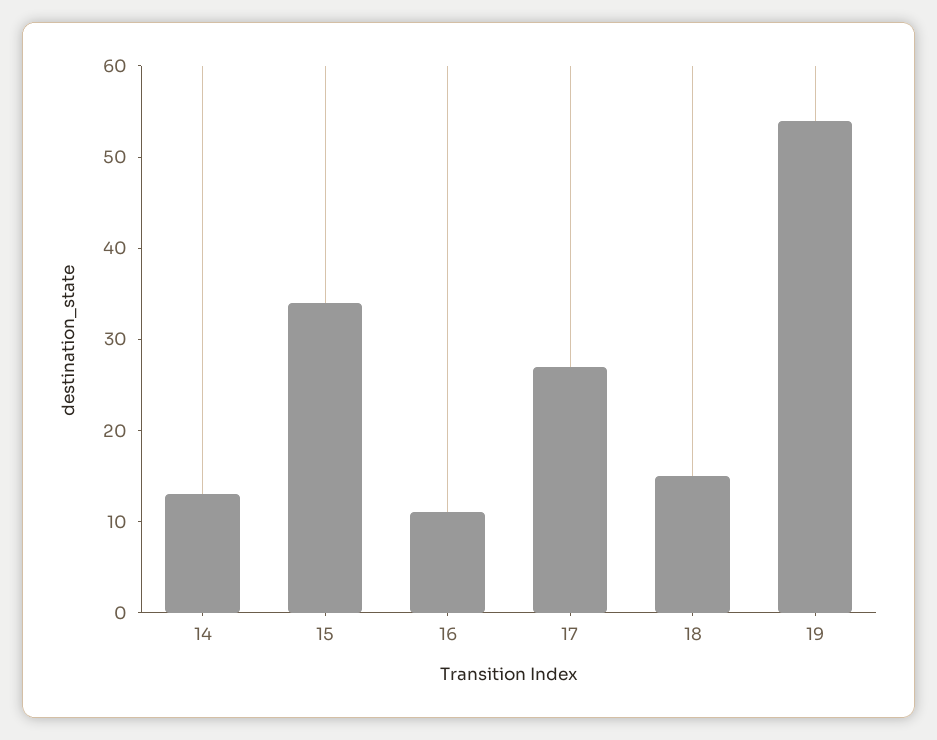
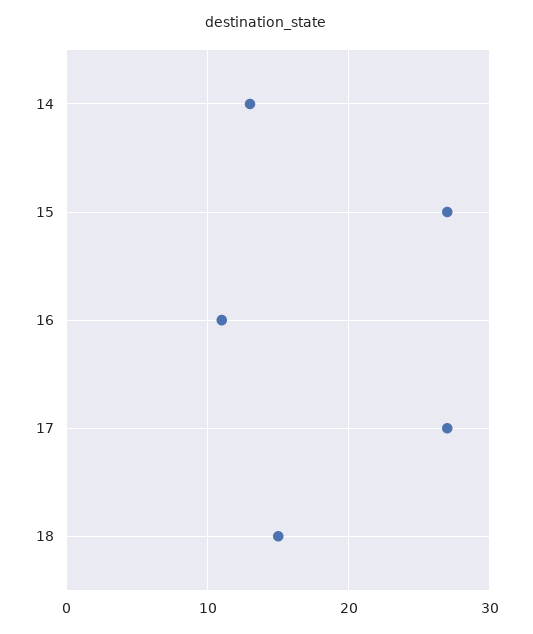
  {
    "14": 13,
-   "15": 34,
+   "15": 27,
    "16": 11,
    "17": 27,
-   "18": 15,
+   "18": 15
-   "19": 54
  }

